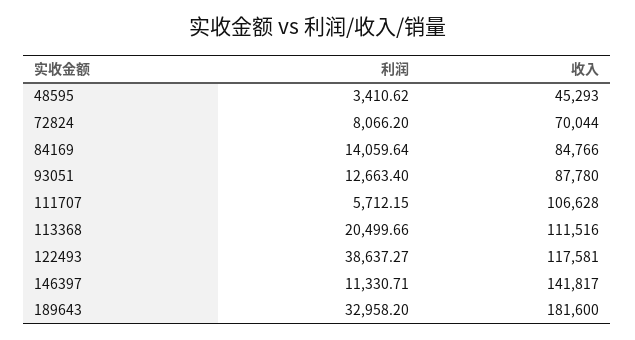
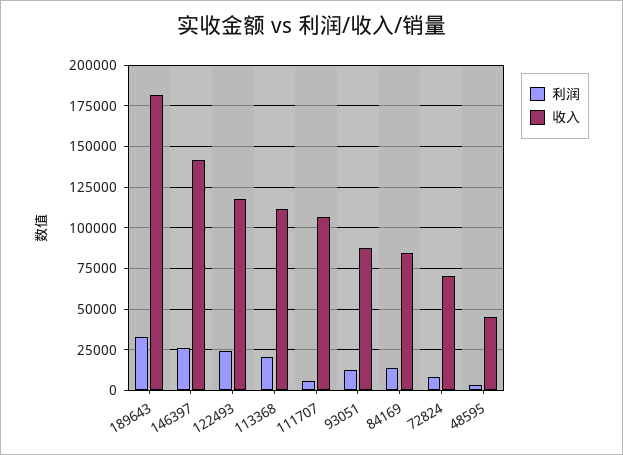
  {
    "利润": {
      "48595": 3410.62,
      "72824": 8066.2,
      "84169": 14059.64,
      "93051": 12663.4,
      "111707": 5712.15,
      "113368": 20499.66,
-     "122493": 38637.27,
+     "122493": 25000,
-     "146397": 11330.71,
+     "146397": 25000,
      "189643": 32958.2
    },
    "收入": {
      "48595": 45293,
      "72824": 70044,
      "84169": 84766,
      "93051": 87780,
      "111707": 106628,
      "113368": 111516,
      "122493": 117581,
      "146397": 141817,
      "189643": 181600
    }
  }

